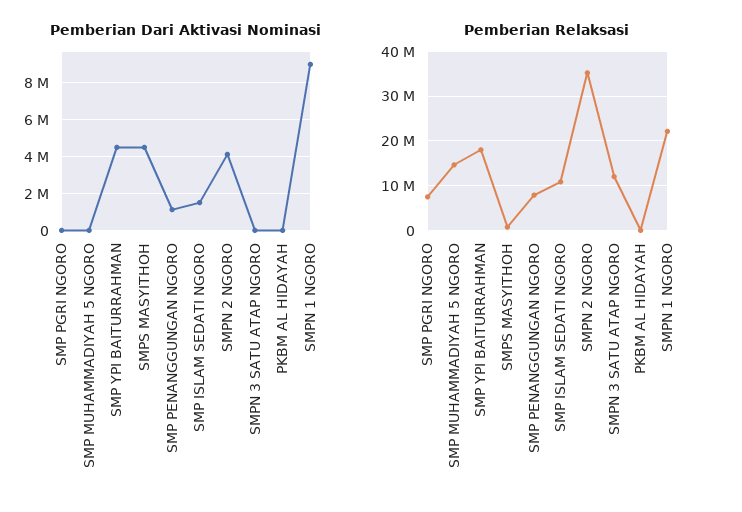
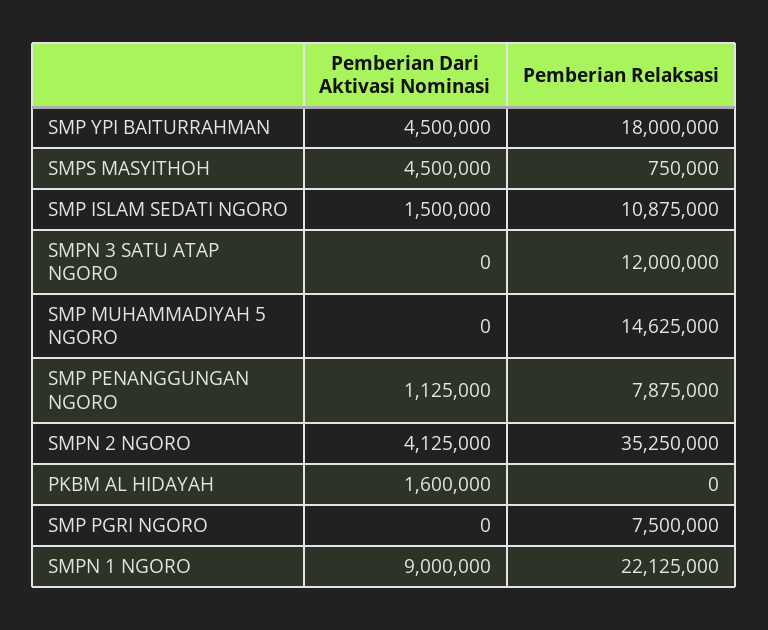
  {
    "Pemberian Dari Aktivasi Nominasi": {
      "SMP PGRI NGORO": 0,
      "SMP MUHAMMADIYAH 5 NGORO": 0,
      "SMP YPI BAITURRAHMAN": 4500000,
      "SMPS MASYITHOH": 4500000,
      "SMP PENANGGUNGAN NGORO": 1125000,
      "SMP ISLAM SEDATI NGORO": 1500000,
      "SMPN 2 NGORO": 4125000,
      "SMPN 3 SATU ATAP NGORO": 0,
-     "PKBM AL HIDAYAH": 0,
+     "PKBM AL HIDAYAH": 1600000,
      "SMPN 1 NGORO": 9000000
    },
    "Pemberian Relaksasi": {
      "SMP PGRI NGORO": 7500000,
      "SMP MUHAMMADIYAH 5 NGORO": 14625000,
      "SMP YPI BAITURRAHMAN": 18000000,
      "SMPS MASYITHOH": 750000,
      "SMP PENANGGUNGAN NGORO": 7875000,
      "SMP ISLAM SEDATI NGORO": 10875000,
      "SMPN 2 NGORO": 35250000,
      "SMPN 3 SATU ATAP NGORO": 12000000,
      "PKBM AL HIDAYAH": 0,
      "SMPN 1 NGORO": 22125000
    }
  }

